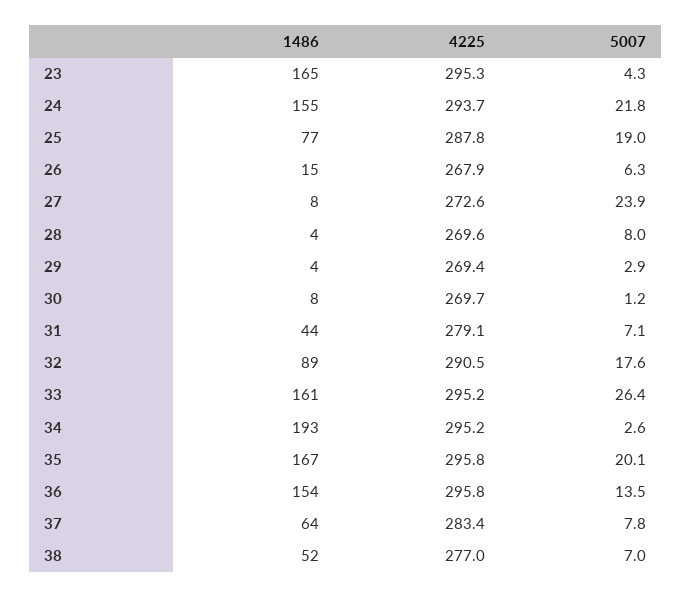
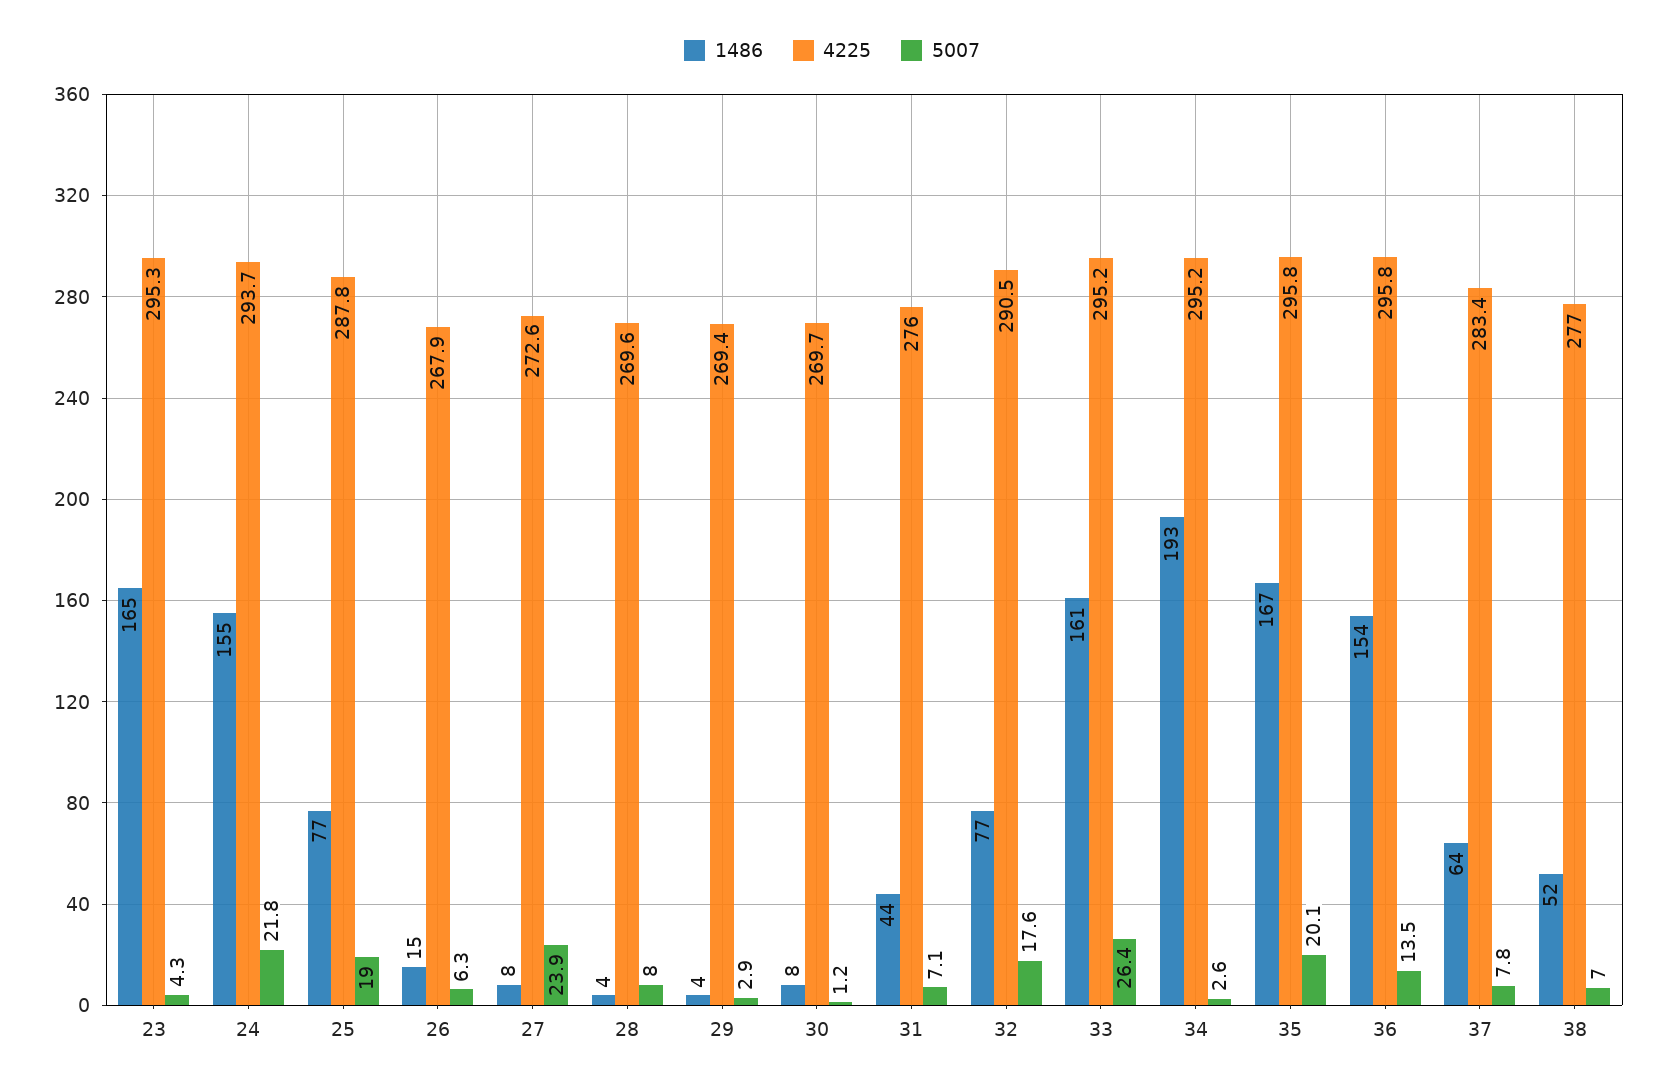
  {
    "1486": {
      "23": 165,
      "24": 155,
      "25": 77,
      "26": 15,
      "27": 8,
      "28": 4,
      "29": 4,
      "30": 8,
      "31": 44,
-     "32": 89,
+     "32": 77,
      "33": 161,
      "34": 193,
      "35": 167,
      "36": 154,
      "37": 64,
      "38": 52
    },
    "4225": {
      "23": 295.3,
      "24": 293.7,
      "25": 287.8,
      "26": 267.9,
      "27": 272.6,
      "28": 269.6,
      "29": 269.4,
      "30": 269.7,
-     "31": 279.1,
+     "31": 276,
      "32": 290.5,
      "33": 295.2,
      "34": 295.2,
      "35": 295.8,
      "36": 295.8,
      "37": 283.4,
      "38": 277
    },
    "5007": {
      "23": 4.3,
      "24": 21.8,
      "25": 19,
      "26": 6.3,
      "27": 23.9,
      "28": 8,
      "29": 2.9,
      "30": 1.2,
      "31": 7.1,
      "32": 17.6,
      "33": 26.4,
      "34": 2.6,
      "35": 20.1,
      "36": 13.5,
      "37": 7.8,
      "38": 7
    }
  }

